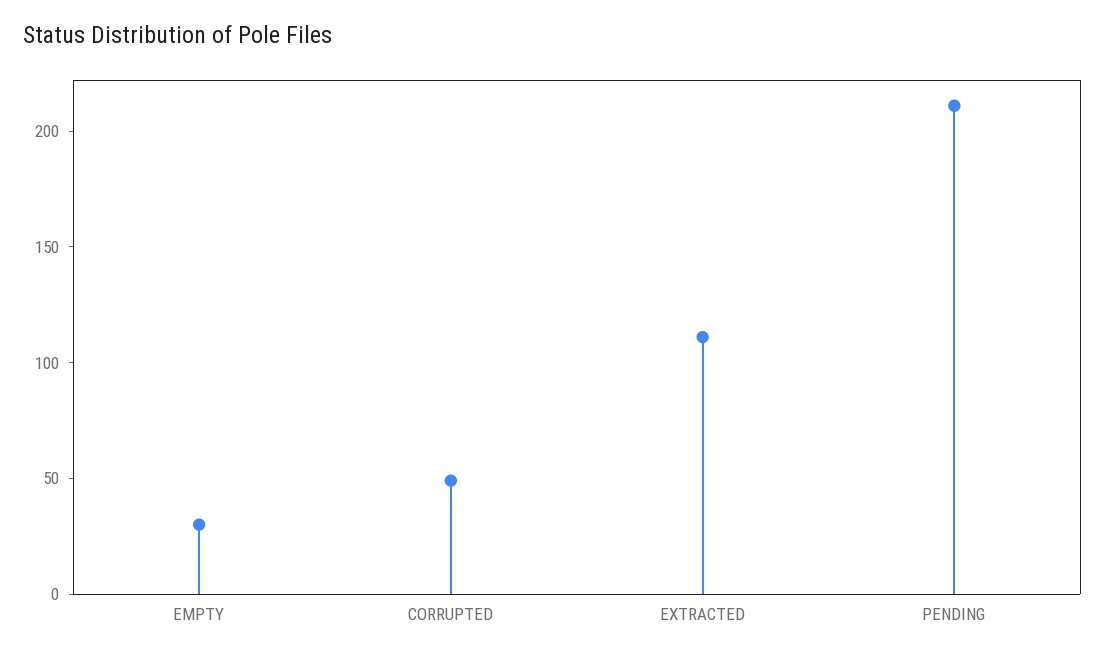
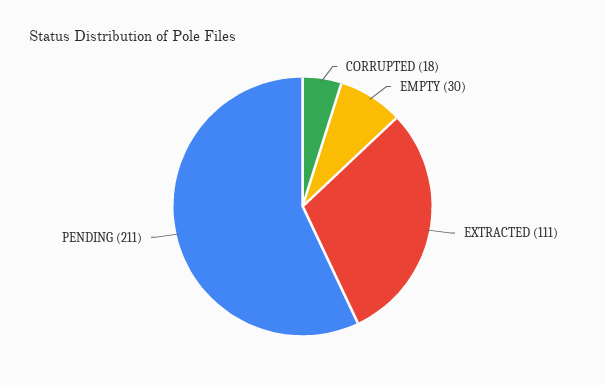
  {
    "EMPTY": 30,
-   "CORRUPTED": 50,
+   "CORRUPTED": 18,
    "EXTRACTED": 111,
    "PENDING": 211
  }

